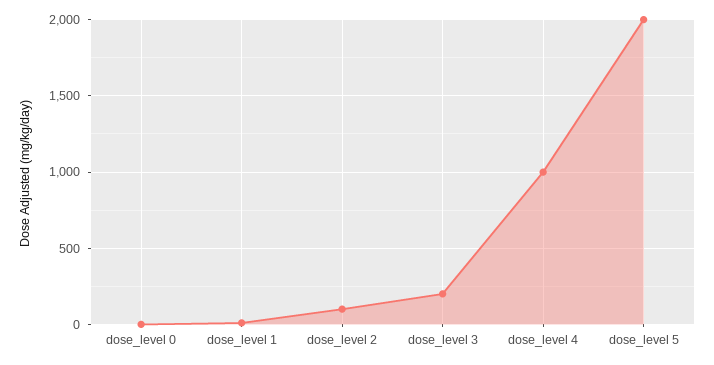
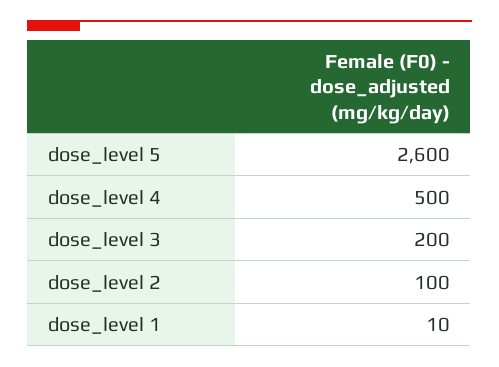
  {
-   "dose_level 0": 0,
    "dose_level 1": 10,
    "dose_level 2": 100,
    "dose_level 3": 200,
-   "dose_level 4": 1000,
+   "dose_level 4": 500,
-   "dose_level 5": 2000
+   "dose_level 5": 2600
  }

